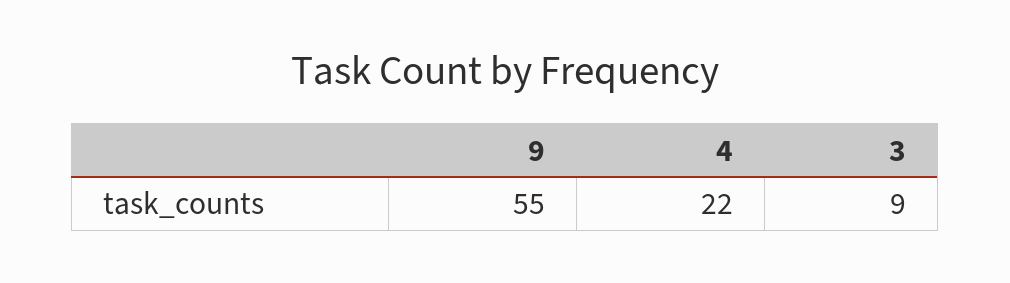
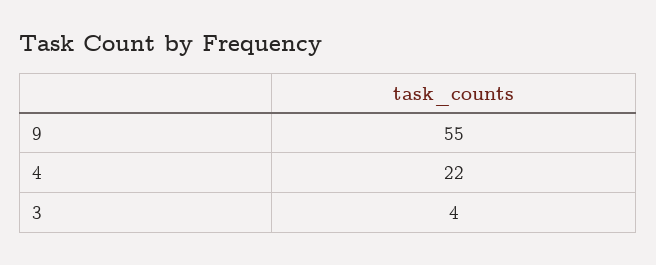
  {
    "9": 55,
    "4": 22,
-   "3": 9
+   "3": 4
  }

